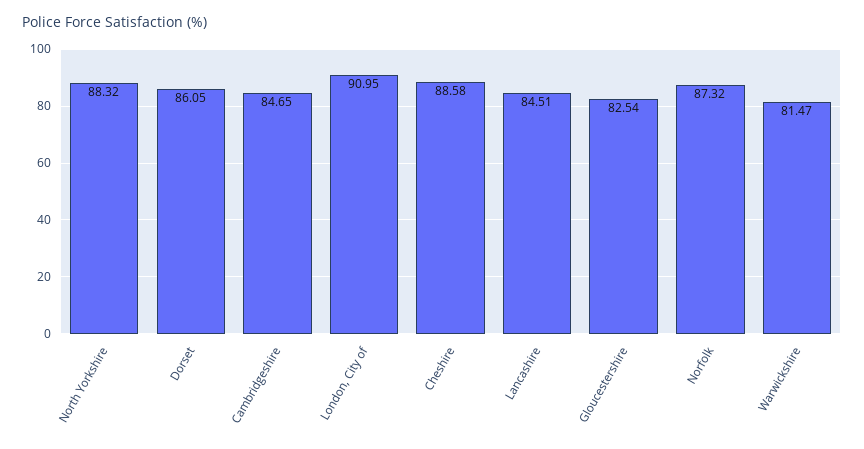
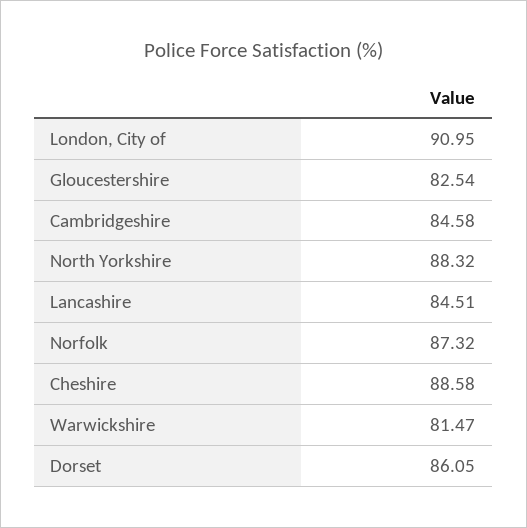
  {
    "North Yorkshire": 88.32,
    "Dorset": 86.05,
-   "Cambridgeshire": 84.65,
+   "Cambridgeshire": 84.58,
    "London, City of": 90.95,
    "Cheshire": 88.58,
    "Lancashire": 84.51,
    "Gloucestershire": 82.54,
    "Norfolk": 87.32,
    "Warwickshire": 81.47
  }

